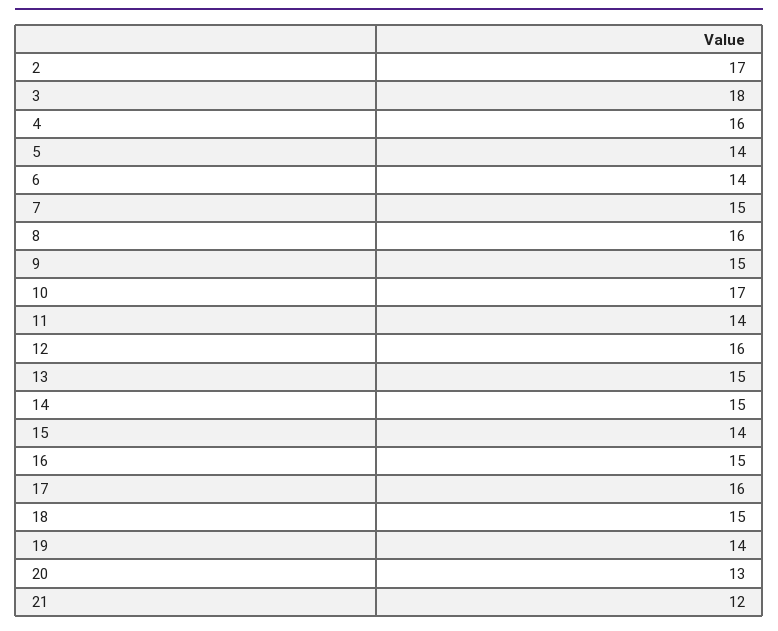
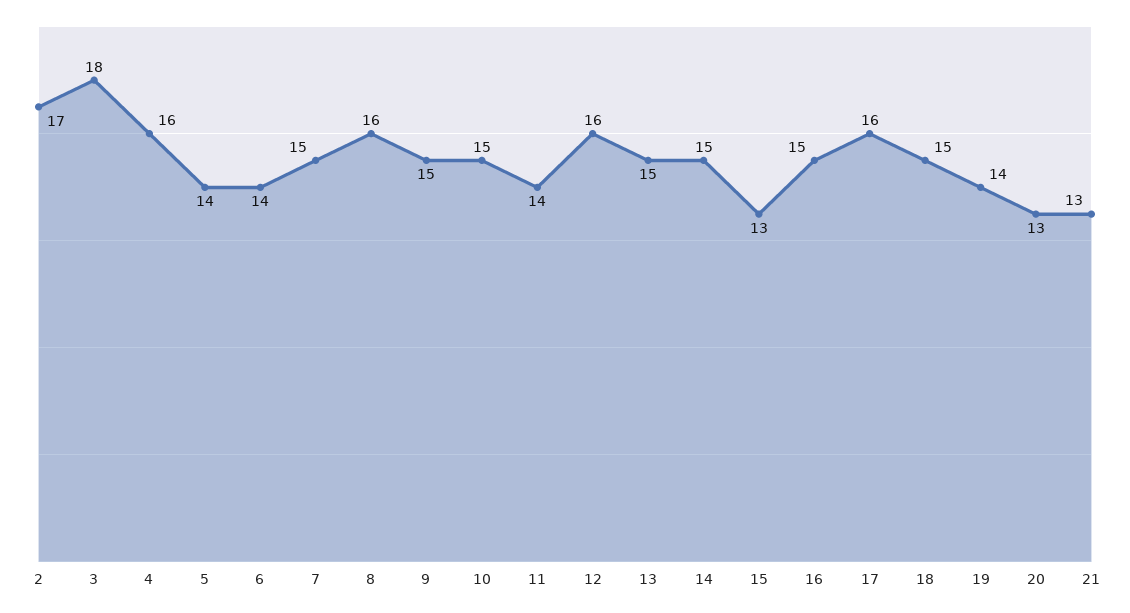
  {
    "2": 17,
    "3": 18,
    "4": 16,
    "5": 14,
    "6": 14,
    "7": 15,
    "8": 16,
    "9": 15,
-   "10": 17,
+   "10": 15,
    "11": 14,
    "12": 16,
    "13": 15,
    "14": 15,
-   "15": 14,
+   "15": 13,
    "16": 15,
    "17": 16,
    "18": 15,
    "19": 14,
    "20": 13,
-   "21": 12
+   "21": 13
  }

